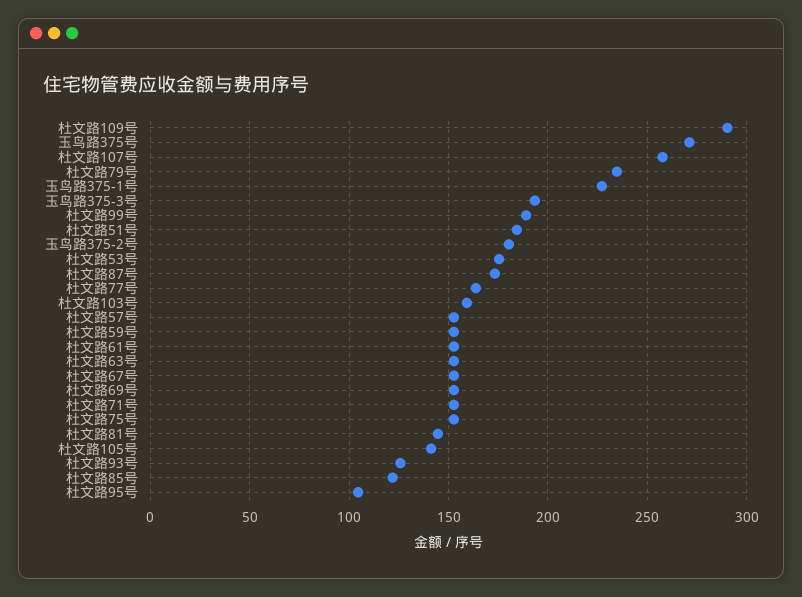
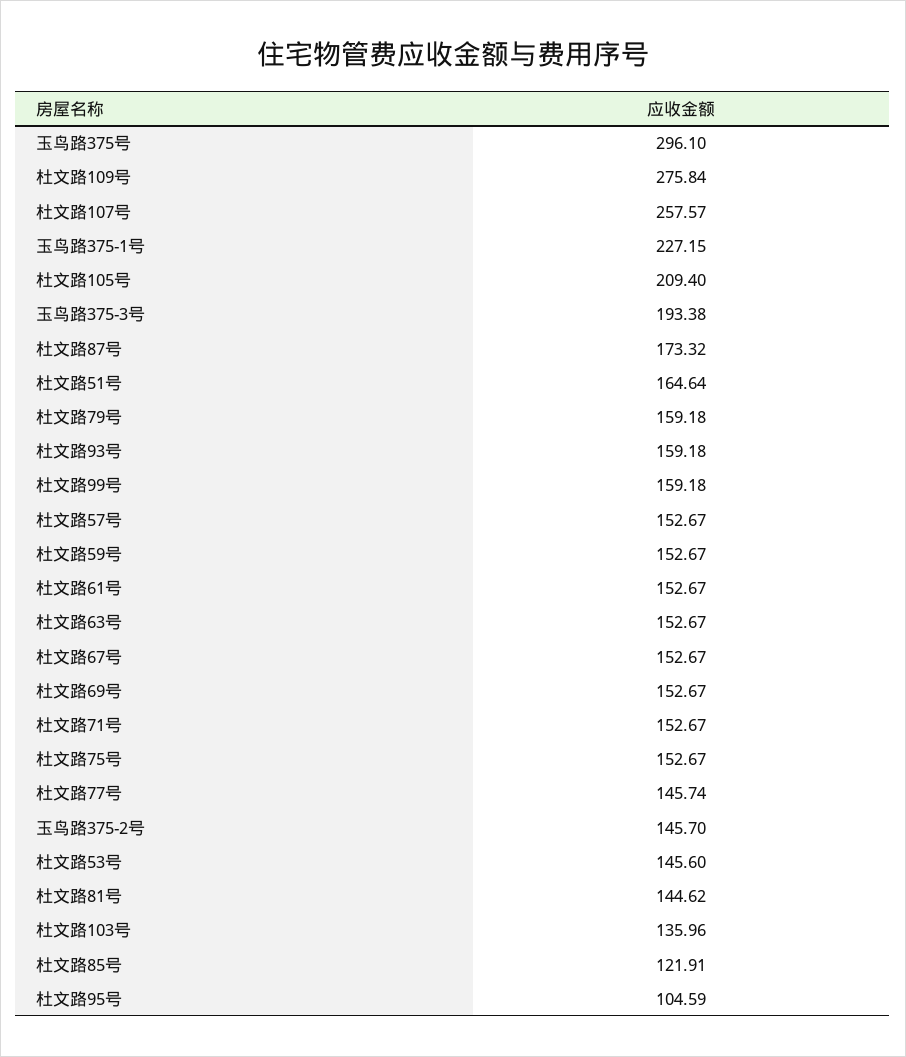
  {
-   "杜文路109号": 290,
+   "杜文路109号": 275.84,
-   "玉鸟路375号": 270,
+   "玉鸟路375号": 296.1,
    "杜文路107号": 257.57,
-   "杜文路79号": 235,
+   "杜文路79号": 159.18,
    "玉鸟路375-1号": 227.15,
    "玉鸟路375-3号": 193.38,
-   "杜文路99号": 190,
+   "杜文路99号": 159.18,
-   "杜文路51号": 185,
+   "杜文路51号": 164.64,
-   "玉鸟路375-2号": 180,
+   "玉鸟路375-2号": 145.7,
-   "杜文路53号": 175,
+   "杜文路53号": 145.6,
    "杜文路87号": 173.32,
-   "杜文路77号": 165,
+   "杜文路77号": 145.74,
-   "杜文路103号": 160,
+   "杜文路103号": 135.96,
    "杜文路57号": 152.67,
    "杜文路59号": 152.67,
    "杜文路61号": 152.67,
    "杜文路63号": 152.67,
    "杜文路67号": 152.67,
    "杜文路69号": 152.67,
    "杜文路71号": 152.67,
    "杜文路75号": 152.67,
    "杜文路81号": 144.62,
-   "杜文路105号": 140,
+   "杜文路105号": 209.4,
-   "杜文路93号": 125,
+   "杜文路93号": 159.18,
    "杜文路85号": 121.91,
    "杜文路95号": 104.59
  }

